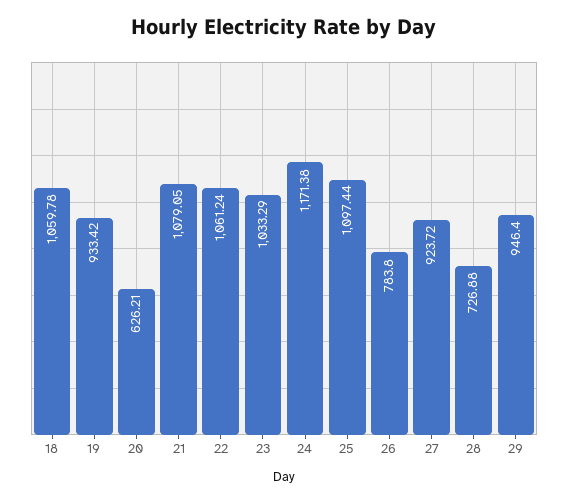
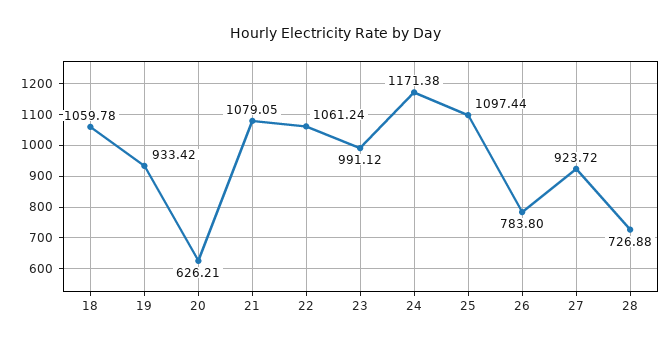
  {
    "18": 1059.78,
    "19": 933.42,
    "20": 626.21,
    "21": 1079.05,
    "22": 1061.24,
-   "23": 1033.29,
+   "23": 991.12,
    "24": 1171.38,
    "25": 1097.44,
    "26": 783.8,
    "27": 923.72,
-   "28": 726.88,
+   "28": 726.88
-   "29": 946.4
  }

